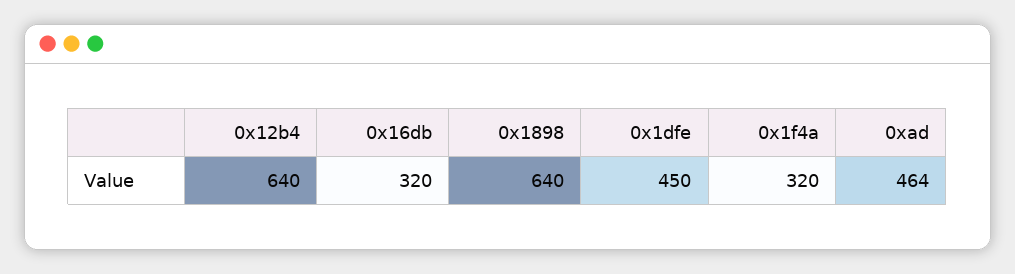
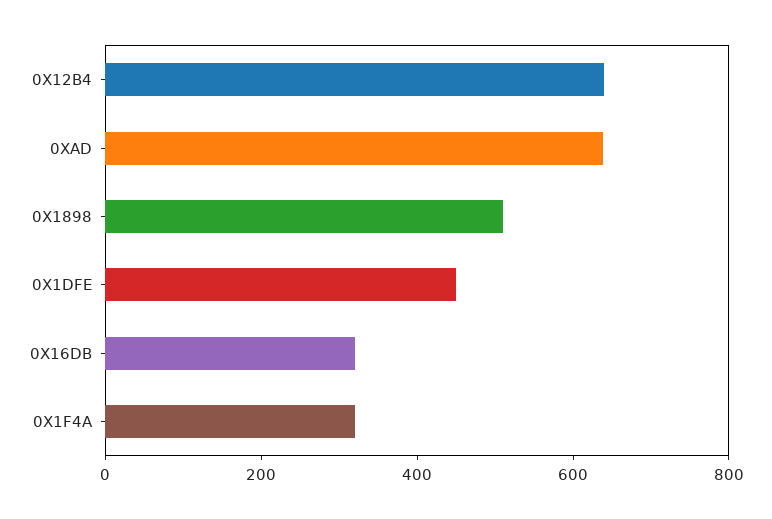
  {
    "0x12b4": 640,
    "0x16db": 320,
-   "0x1898": 640,
+   "0x1898": 500,
    "0x1dfe": 450,
    "0x1f4a": 320,
-   "0xad": 464
+   "0xad": 650
  }

